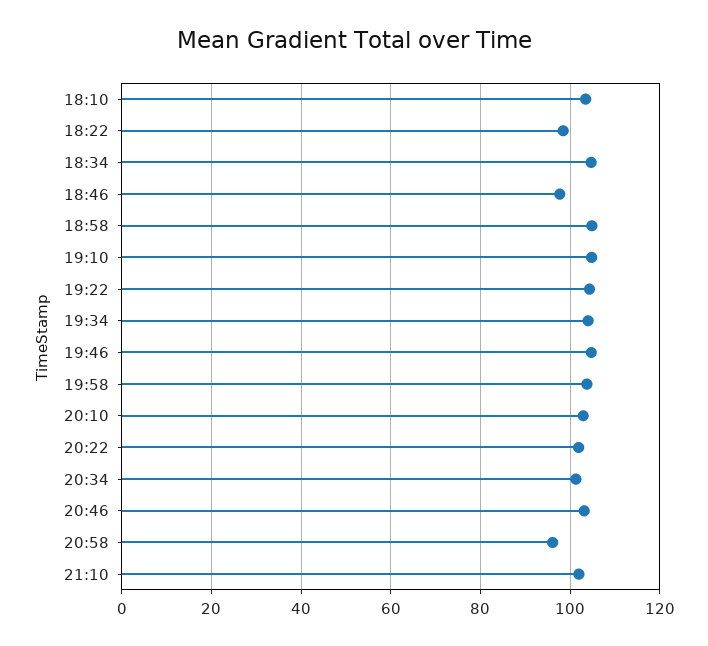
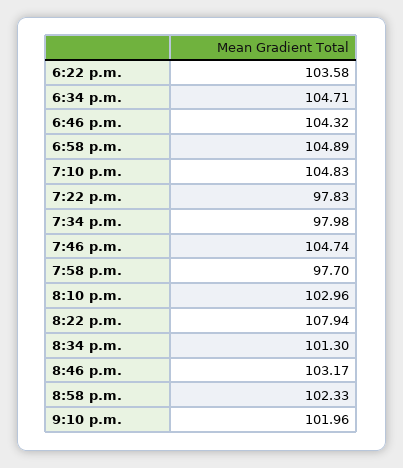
  {
-   "18:10": 104,
-   "18:22": 98,
+   "18:22": 103.58,
    "18:34": 104.71,
-   "18:46": 98,
+   "18:46": 104.32,
    "18:58": 104.89,
    "19:10": 104.83,
-   "19:22": 104,
+   "19:22": 97.83,
-   "19:34": 104,
+   "19:34": 97.98,
    "19:46": 104.74,
-   "19:58": 104,
+   "19:58": 97.7,
    "20:10": 102.96,
-   "20:22": 102,
+   "20:22": 107.94,
    "20:34": 101.3,
    "20:46": 103.17,
-   "20:58": 96,
+   "20:58": 102.33,
    "21:10": 101.96
  }

